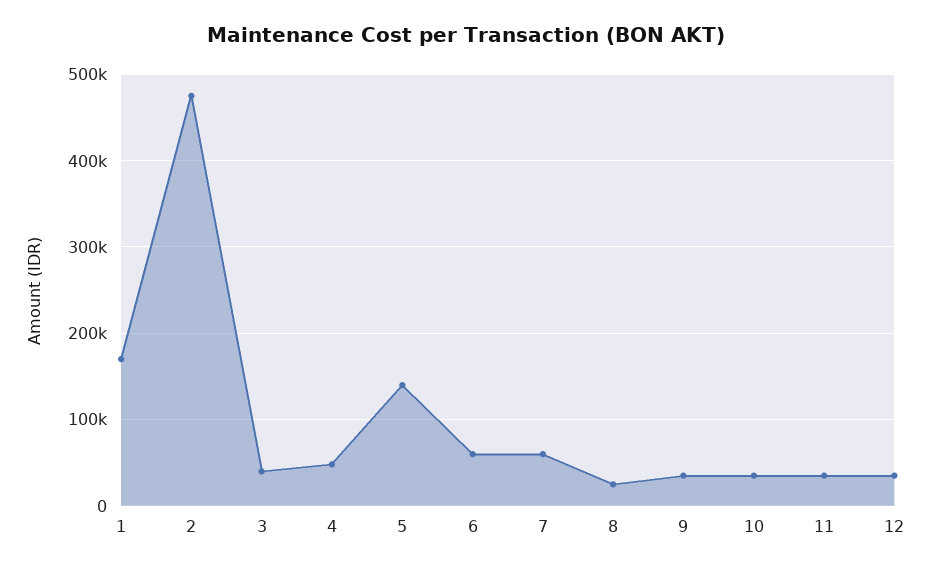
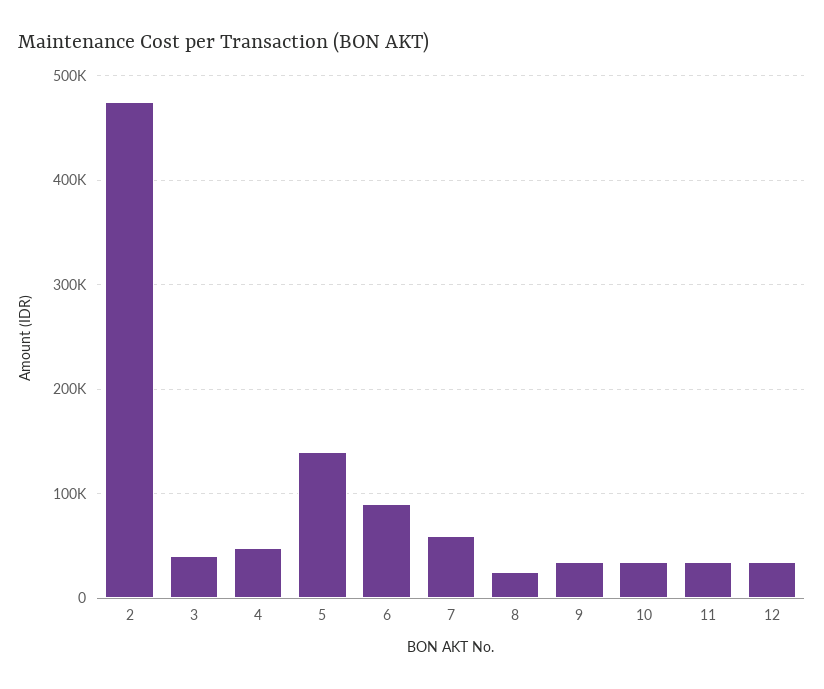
  {
-   "1": 170000,
    "2": 480000,
    "3": 40000,
    "4": 50000,
    "5": 140000,
-   "6": 60000,
+   "6": 90000,
    "7": 60000,
    "8": 30000,
    "9": 40000,
    "10": 40000,
    "11": 40000,
    "12": 40000
  }

